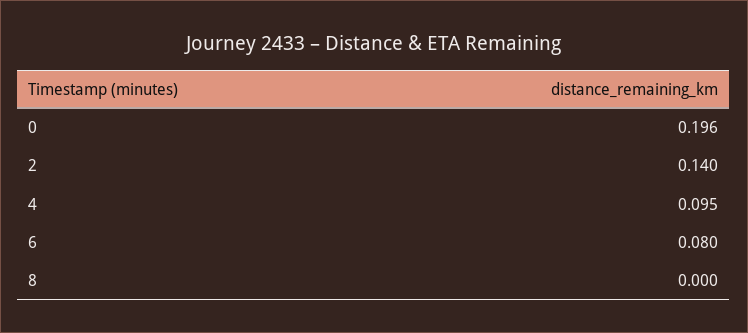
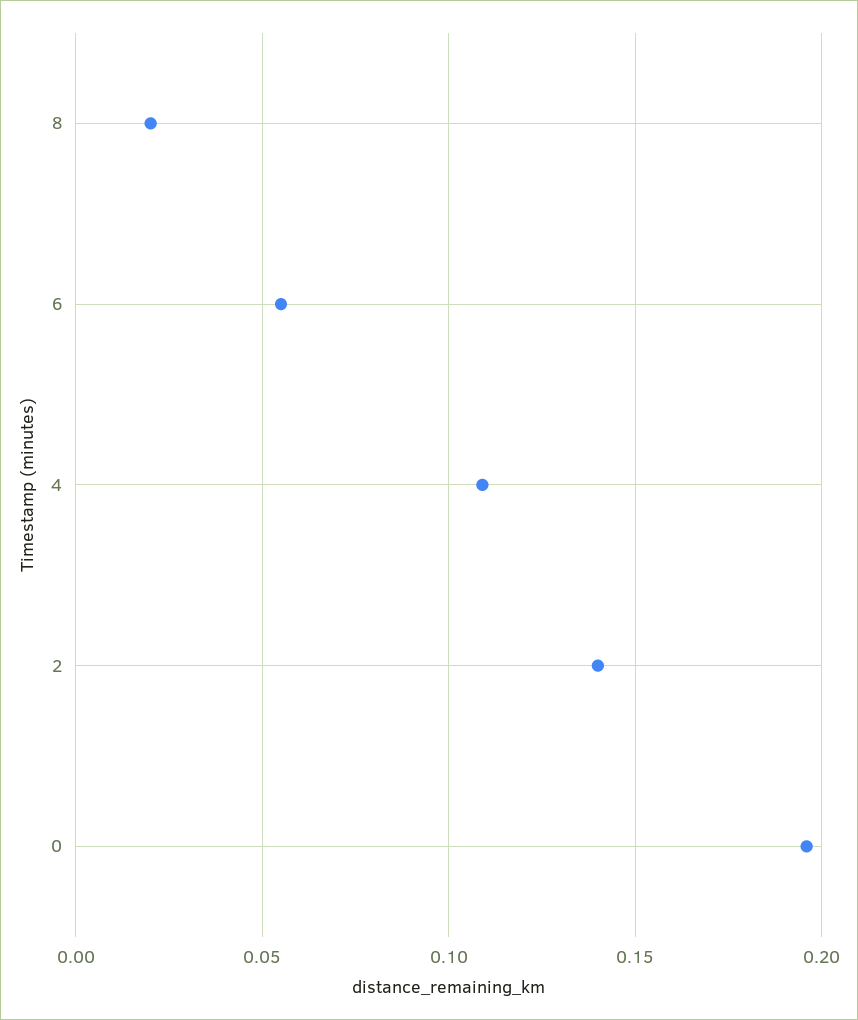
  {
    "0": 0.196,
    "2": 0.14,
-   "4": 0.095,
+   "4": 0.11,
-   "6": 0.08,
+   "6": 0.055,
-   "8": 0
+   "8": 0.02
  }

